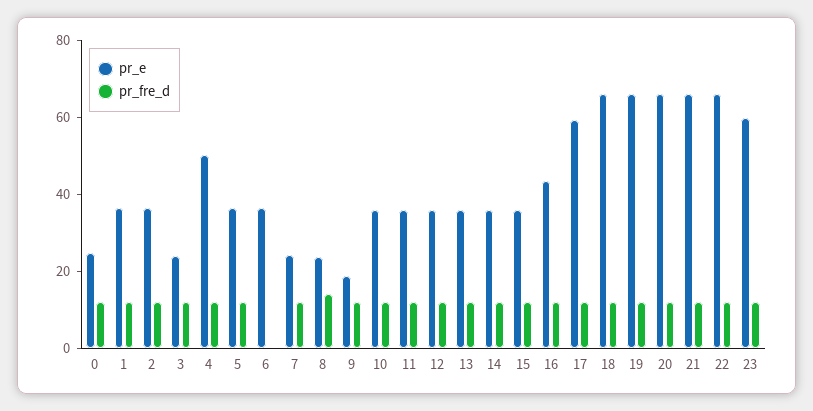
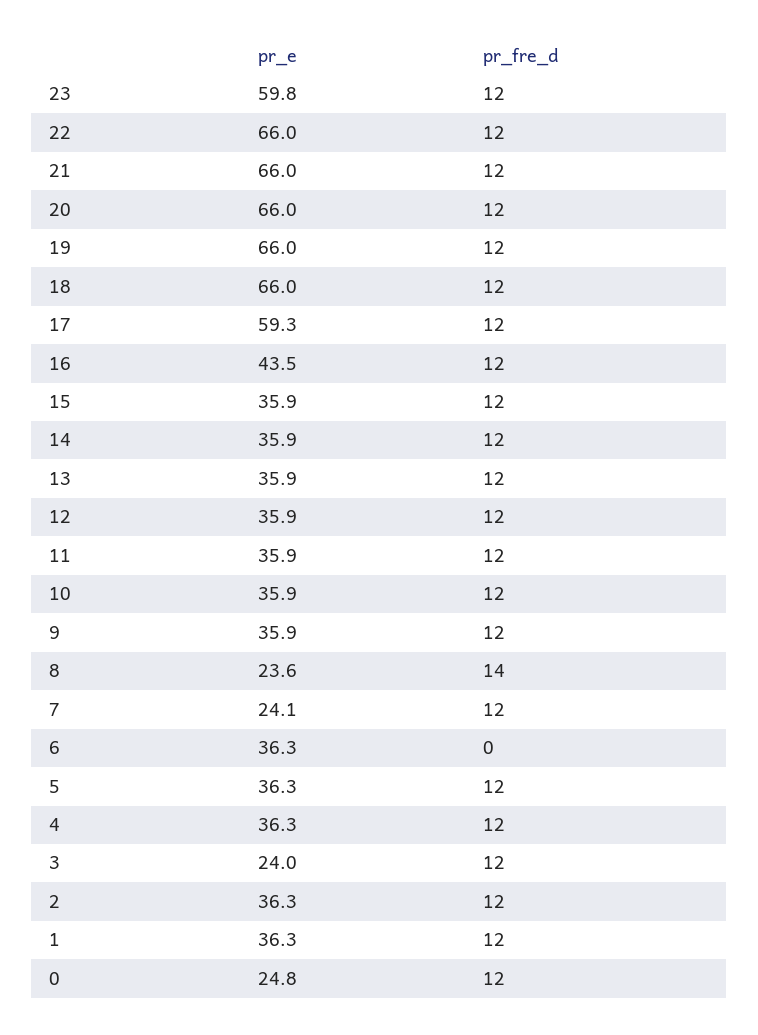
  {
    "pr_e": {
      "0": 24.8,
      "1": 36.3,
      "2": 36.3,
      "3": 24,
-     "4": 50,
+     "4": 36.3,
      "5": 36.3,
      "6": 36.3,
      "7": 24.1,
      "8": 23.6,
-     "9": 20,
+     "9": 35.9,
      "10": 35.9,
      "11": 35.9,
      "12": 35.9,
      "13": 35.9,
      "14": 35.9,
      "15": 35.9,
      "16": 43.5,
      "17": 59.3,
      "18": 66,
      "19": 66,
      "20": 66,
      "21": 66,
      "22": 66,
      "23": 59.8
    },
    "pr_fre_d": {
      "0": 12,
      "1": 12,
      "2": 12,
      "3": 12,
      "4": 12,
      "5": 12,
      "6": 0,
      "7": 12,
      "8": 14,
      "9": 12,
      "10": 12,
      "11": 12,
      "12": 12,
      "13": 12,
      "14": 12,
      "15": 12,
      "16": 12,
      "17": 12,
      "18": 12,
      "19": 12,
      "20": 12,
      "21": 12,
      "22": 12,
      "23": 12
    }
  }

